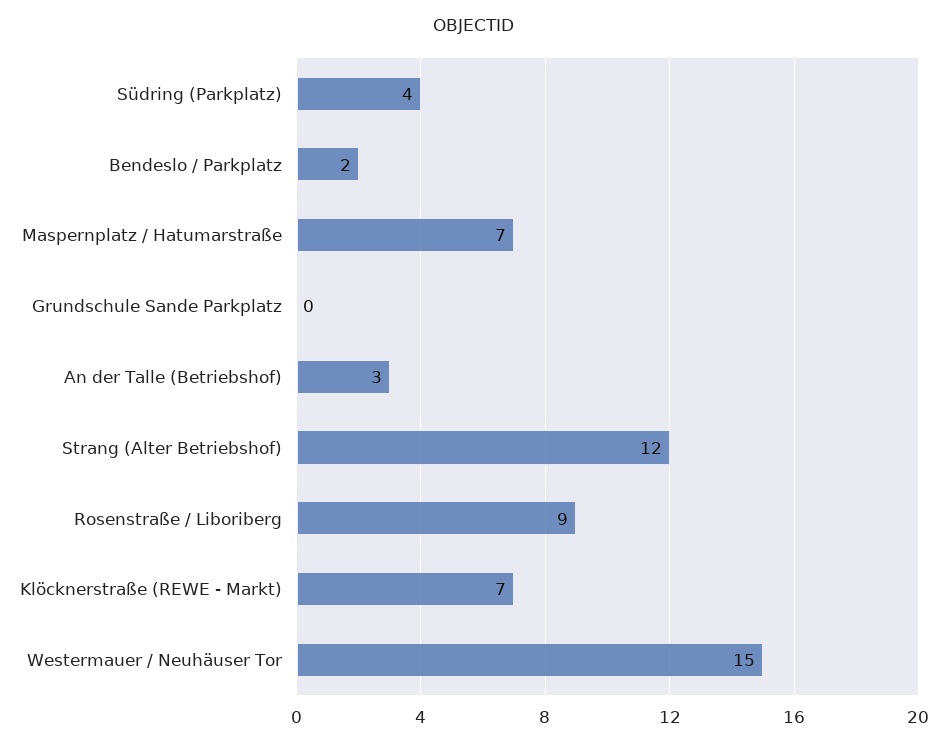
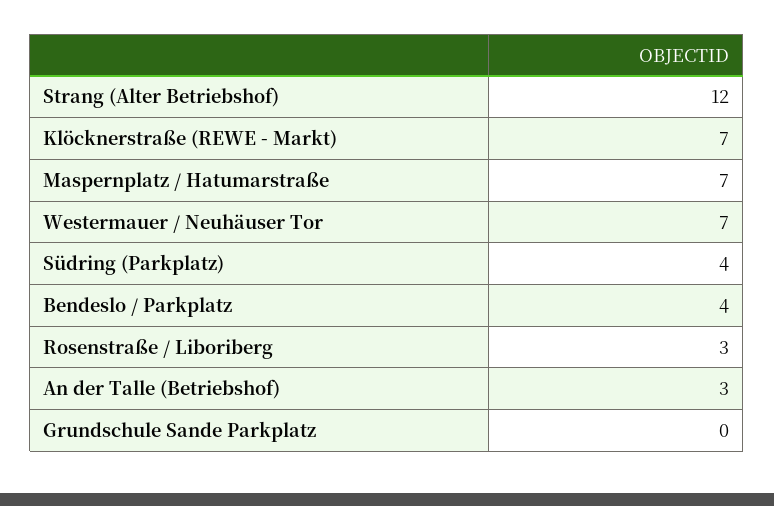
  {
    "Südring (Parkplatz)": 4,
-   "Bendeslo / Parkplatz": 2,
+   "Bendeslo / Parkplatz": 4,
    "Maspernplatz / Hatumarstraße": 7,
    "Grundschule Sande Parkplatz": 0,
    "An der Talle (Betriebshof)": 3,
    "Strang (Alter Betriebshof)": 12,
-   "Rosenstraße / Liboriberg": 9,
+   "Rosenstraße / Liboriberg": 3,
    "Klöcknerstraße (REWE - Markt)": 7,
-   "Westermauer / Neuhäuser Tor": 15
+   "Westermauer / Neuhäuser Tor": 7
  }

